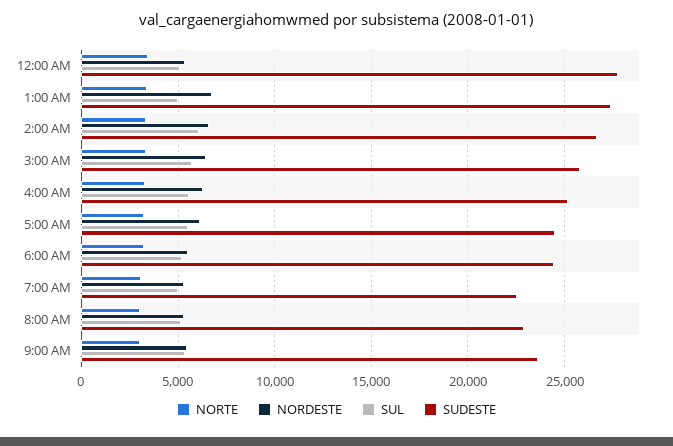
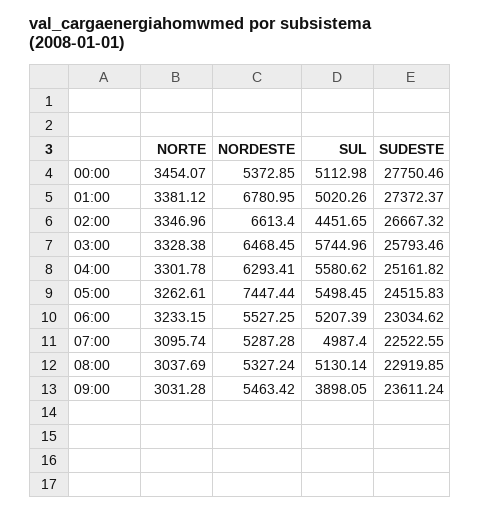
  {
    "NORTE": {
      "12:00 AM": 3454.07,
      "1:00 AM": 3381.12,
      "2:00 AM": 3346.96,
      "3:00 AM": 3328.38,
      "4:00 AM": 3301.78,
      "5:00 AM": 3262.61,
      "6:00 AM": 3233.15,
      "7:00 AM": 3095.74,
      "8:00 AM": 3037.69,
      "9:00 AM": 3031.28
    },
    "NORDESTE": {
      "12:00 AM": 5372.85,
      "1:00 AM": 6780.95,
      "2:00 AM": 6613.4,
      "3:00 AM": 6468.45,
      "4:00 AM": 6293.41,
-     "5:00 AM": 6000,
+     "5:00 AM": 7447.44,
      "6:00 AM": 5527.25,
      "7:00 AM": 5287.28,
      "8:00 AM": 5327.24,
      "9:00 AM": 5463.42
    },
    "SUL": {
      "12:00 AM": 5112.98,
      "1:00 AM": 5020.26,
-     "2:00 AM": 6000,
+     "2:00 AM": 4451.65,
      "3:00 AM": 5744.96,
      "4:00 AM": 5580.62,
      "5:00 AM": 5498.45,
      "6:00 AM": 5207.39,
      "7:00 AM": 4987.4,
      "8:00 AM": 5130.14,
-     "9:00 AM": 5500
+     "9:00 AM": 3898.05
    },
    "SUDESTE": {
      "12:00 AM": 27750.46,
      "1:00 AM": 27372.37,
      "2:00 AM": 26667.32,
      "3:00 AM": 25793.46,
      "4:00 AM": 25161.82,
      "5:00 AM": 24515.83,
-     "6:00 AM": 24500,
+     "6:00 AM": 23034.62,
      "7:00 AM": 22522.55,
      "8:00 AM": 22919.85,
      "9:00 AM": 23611.24
    }
  }

